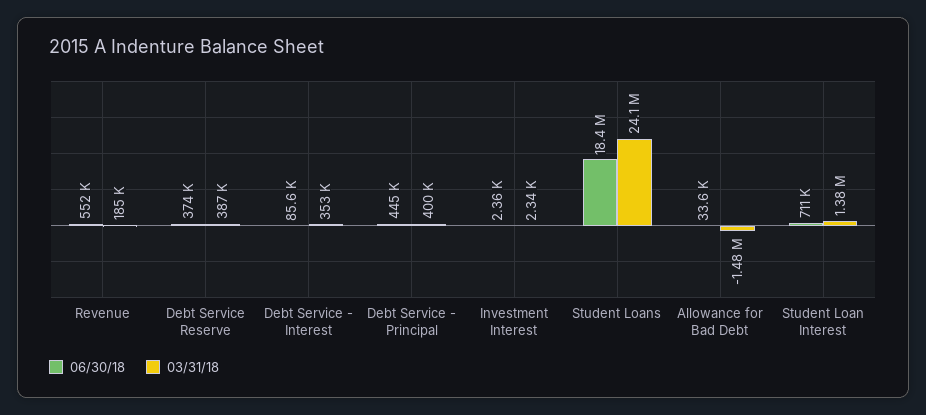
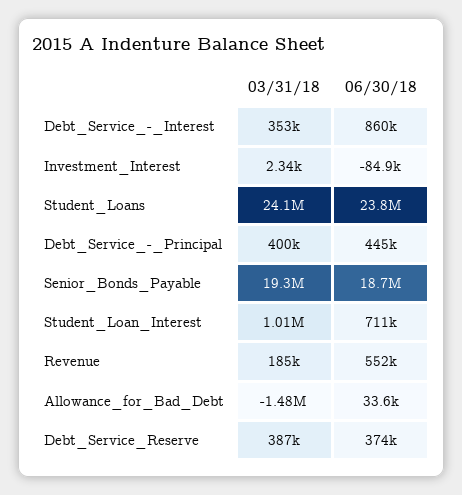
  {
    "06/30/18": {
      "Revenue": 552000,
      "Debt Service Reserve": 374000,
-     "Debt Service - Interest": 85600,
+     "Debt Service - Interest": 860000,
      "Debt Service - Principal": 445000,
-     "Investment Interest": 2360,
+     "Investment Interest": -84900,
-     "Student Loans": 18400000,
+     "Student Loans": 23800000,
      "Allowance for Bad Debt": 33600,
-     "Student Loan Interest": 711000
+     "Student Loan Interest": 711000,
+     "Senior_Bonds_Payable": 18700000
    },
    "03/31/18": {
      "Revenue": 185000,
      "Debt Service Reserve": 387000,
      "Debt Service - Interest": 353000,
      "Debt Service - Principal": 400000,
      "Investment Interest": 2340,
      "Student Loans": 24100000,
      "Allowance for Bad Debt": -1480000,
-     "Student Loan Interest": 1380000
+     "Student Loan Interest": 1010000,
+     "Senior_Bonds_Payable": 19300000
    }
  }

